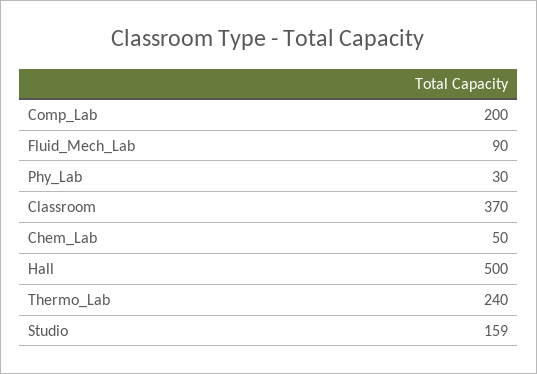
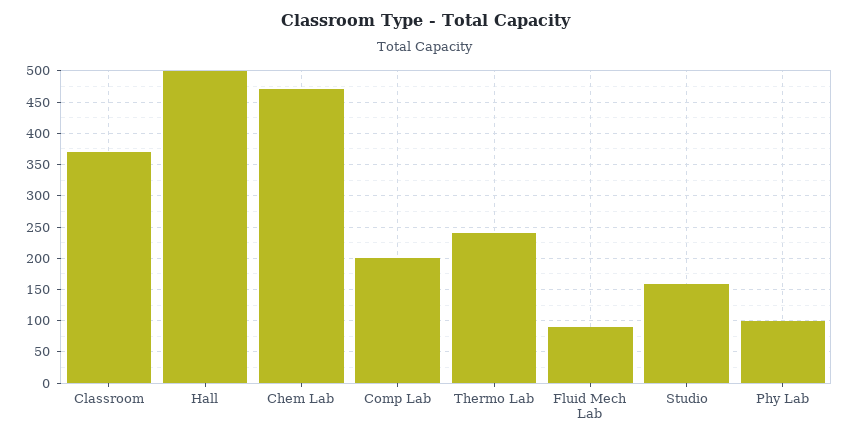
  {
    "Comp_Lab": 200,
    "Fluid_Mech_Lab": 90,
-   "Phy_Lab": 30,
+   "Phy_Lab": 100,
    "Classroom": 370,
-   "Chem_Lab": 50,
+   "Chem_Lab": 470,
    "Hall": 500,
    "Thermo_Lab": 240,
    "Studio": 159
  }

